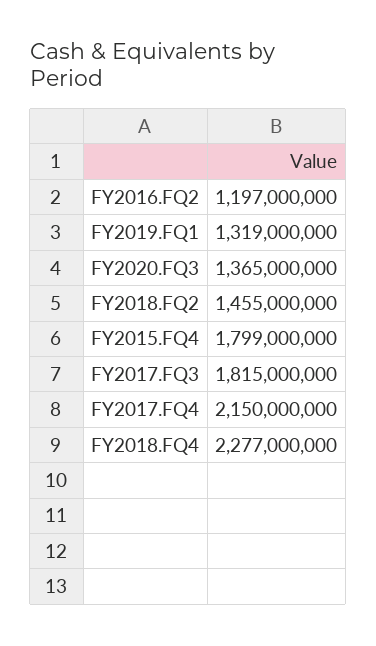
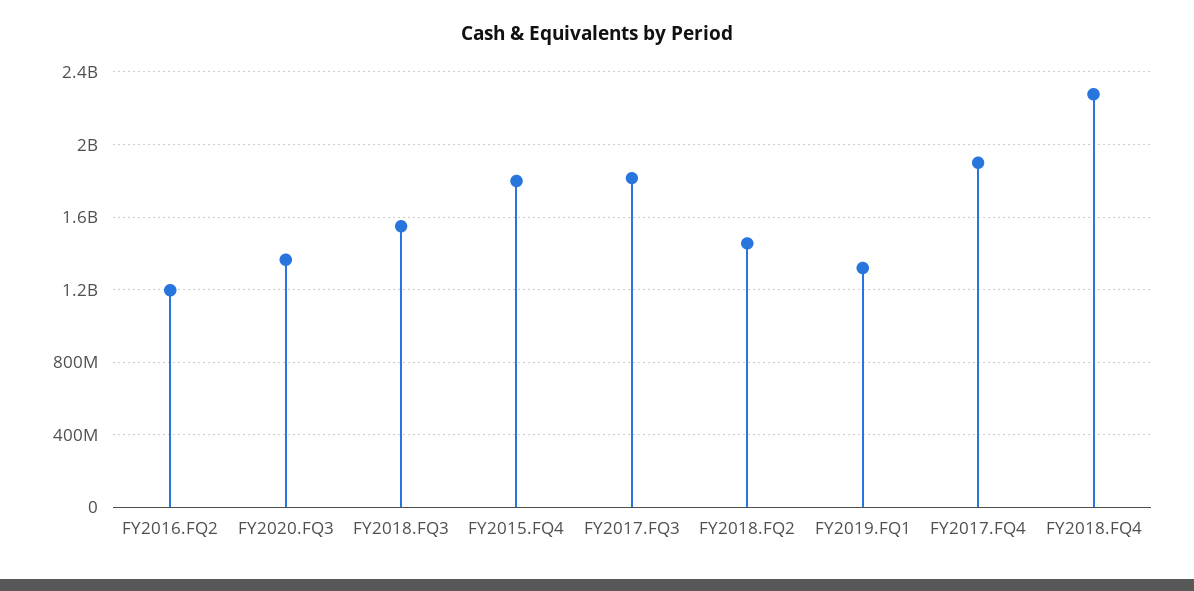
  {
    "FY2016.FQ2": 1197000000,
    "FY2019.FQ1": 1319000000,
    "FY2020.FQ3": 1365000000,
    "FY2018.FQ2": 1455000000,
    "FY2015.FQ4": 1799000000,
    "FY2017.FQ3": 1815000000,
-   "FY2017.FQ4": 2150000000,
+   "FY2017.FQ4": 1900000000,
-   "FY2018.FQ4": 2277000000
+   "FY2018.FQ4": 2277000000,
+   "FY2018.FQ3": 1550000000
  }

